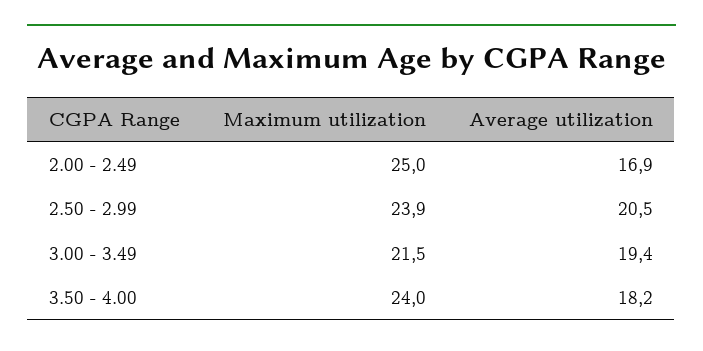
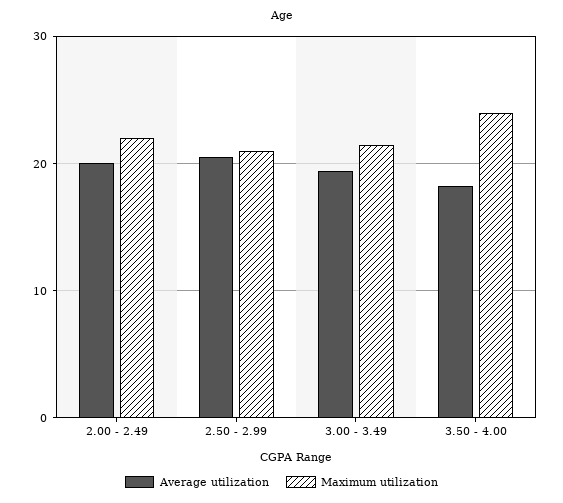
  {
    "Maximum utilization": {
-     "2.00 - 2.49": 25,
+     "2.00 - 2.49": 22,
-     "2.50 - 2.99": 23.9,
+     "2.50 - 2.99": 21,
      "3.00 - 3.49": 21.5,
      "3.50 - 4.00": 24
    },
    "Average utilization": {
-     "2.00 - 2.49": 16.9,
+     "2.00 - 2.49": 20,
      "2.50 - 2.99": 20.5,
      "3.00 - 3.49": 19.4,
      "3.50 - 4.00": 18.2
    }
  }

